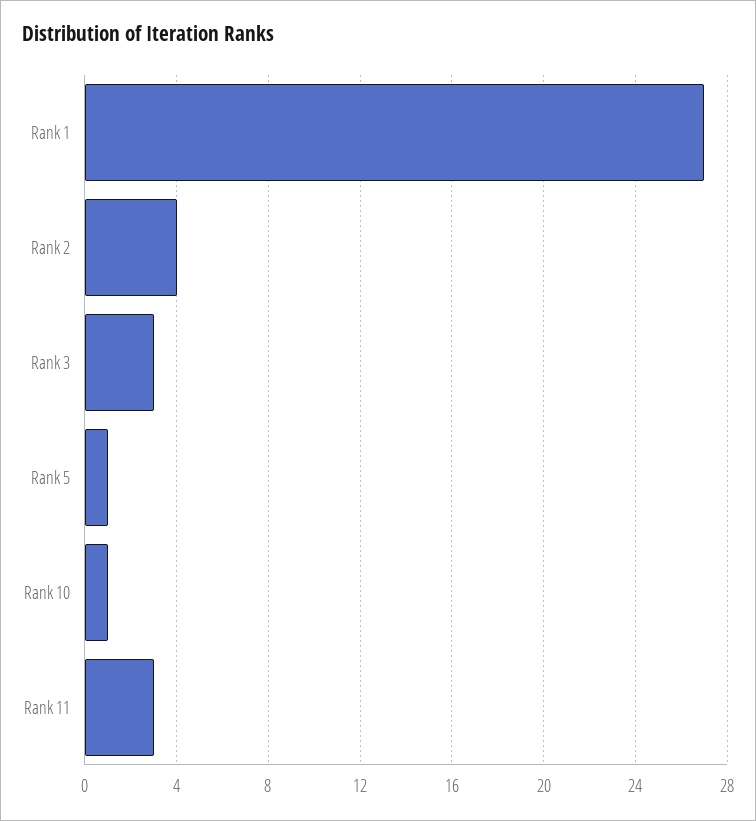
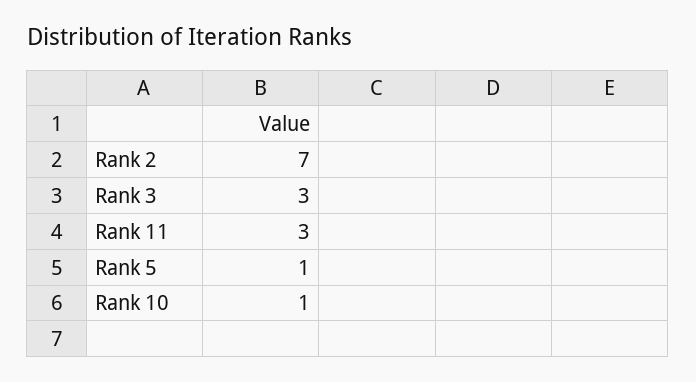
  {
-   "Rank 1": 27,
-   "Rank 2": 4,
+   "Rank 2": 7,
    "Rank 3": 3,
    "Rank 5": 1,
    "Rank 10": 1,
    "Rank 11": 3
  }

